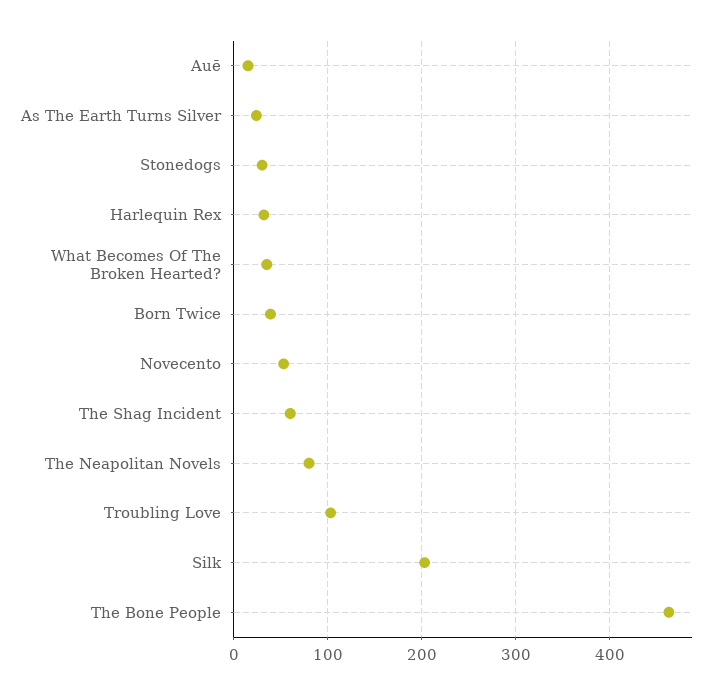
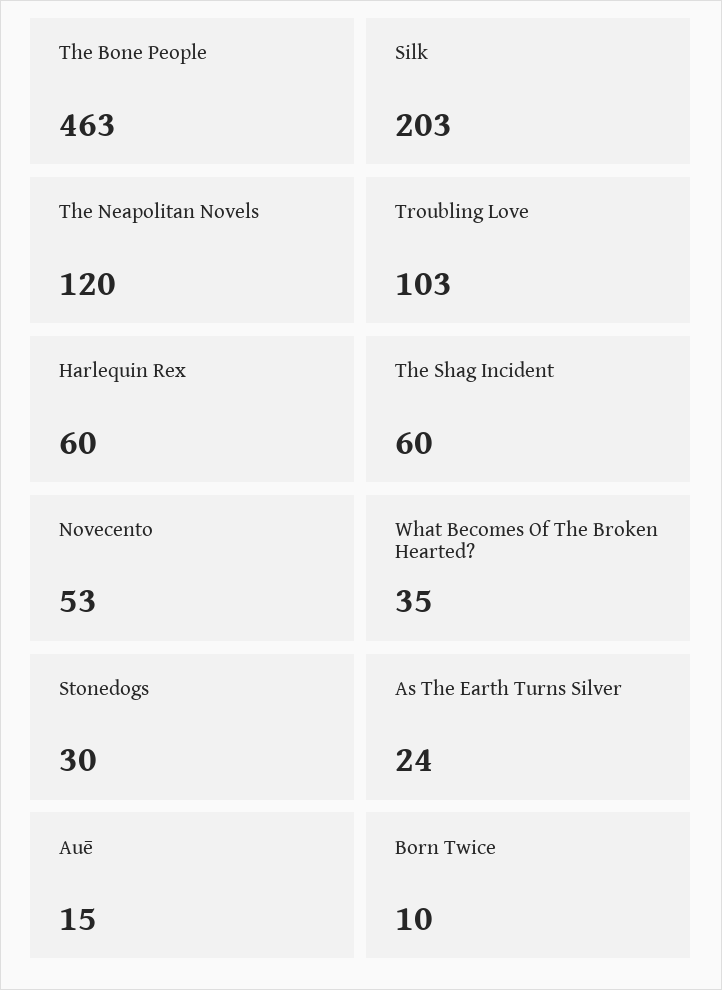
  {
    "Auē": 15,
    "As The Earth Turns Silver": 24,
    "Stonedogs": 30,
-   "Harlequin Rex": 30,
+   "Harlequin Rex": 60,
    "What Becomes Of The Broken Hearted?": 35,
-   "Born Twice": 40,
+   "Born Twice": 10,
    "Novecento": 53,
    "The Shag Incident": 60,
-   "The Neapolitan Novels": 80,
+   "The Neapolitan Novels": 120,
    "Troubling Love": 103,
    "Silk": 203,
    "The Bone People": 463
  }

